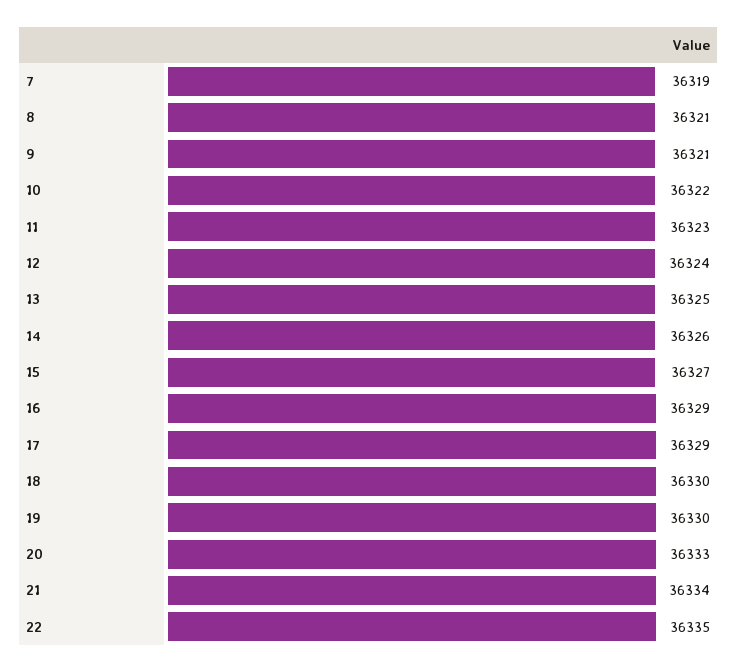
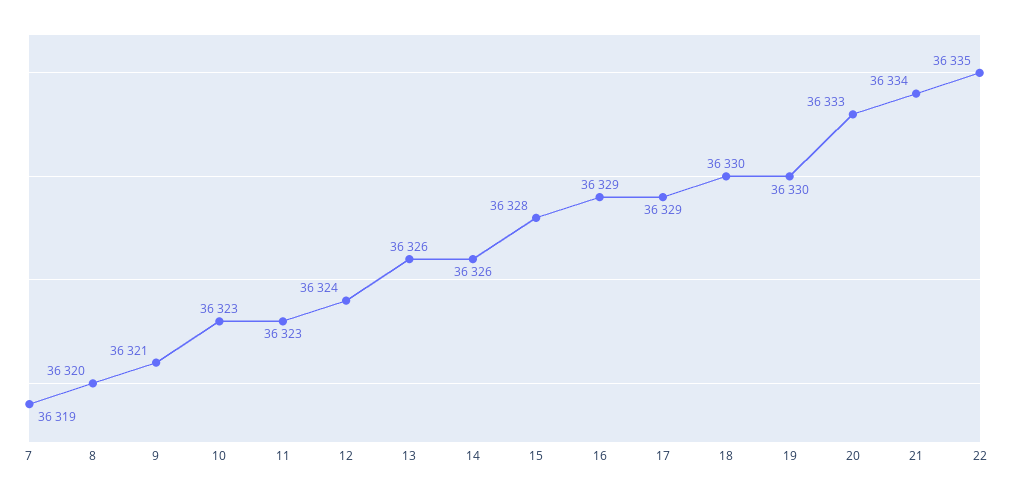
  {
    "7": 36319,
-   "8": 36321,
+   "8": 36320,
    "9": 36321,
-   "10": 36322,
+   "10": 36323,
    "11": 36323,
    "12": 36324,
-   "13": 36325,
+   "13": 36326,
    "14": 36326,
-   "15": 36327,
+   "15": 36328,
    "16": 36329,
    "17": 36329,
    "18": 36330,
    "19": 36330,
    "20": 36333,
    "21": 36334,
    "22": 36335
  }

